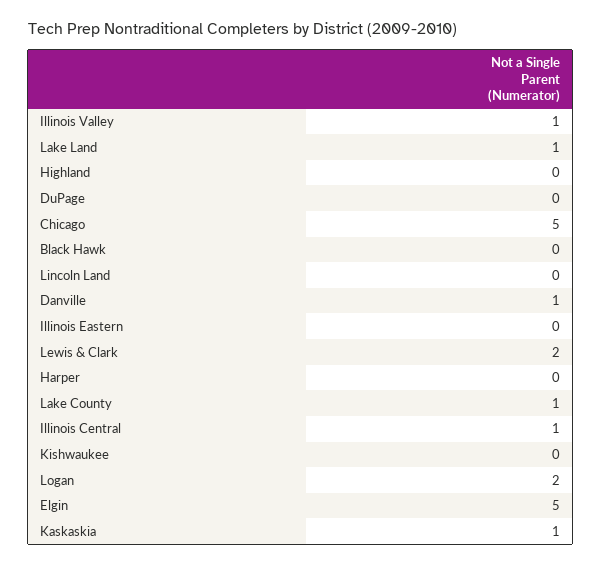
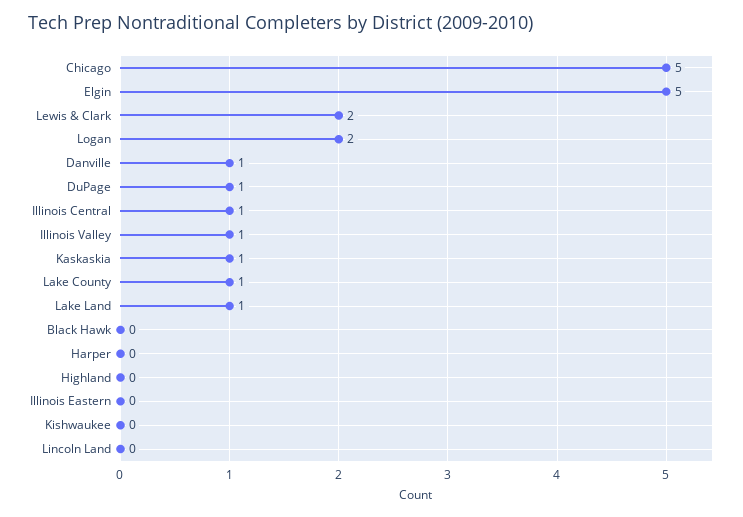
  {
    "Illinois Valley": 1,
    "Lake Land": 1,
    "Highland": 0,
-   "DuPage": 0,
+   "DuPage": 1,
    "Chicago": 5,
    "Black Hawk": 0,
    "Lincoln Land": 0,
    "Danville": 1,
    "Illinois Eastern": 0,
    "Lewis & Clark": 2,
    "Harper": 0,
    "Lake County": 1,
    "Illinois Central": 1,
    "Kishwaukee": 0,
    "Logan": 2,
    "Elgin": 5,
    "Kaskaskia": 1
  }

